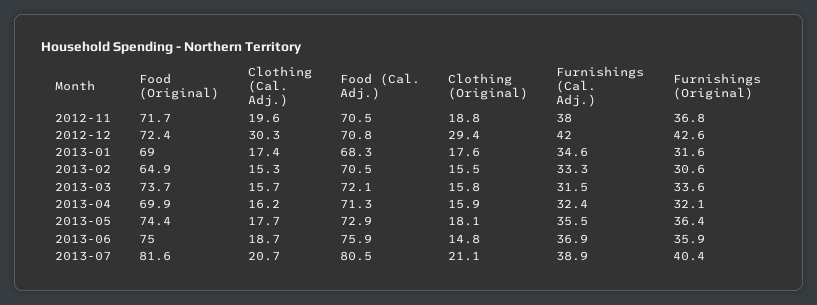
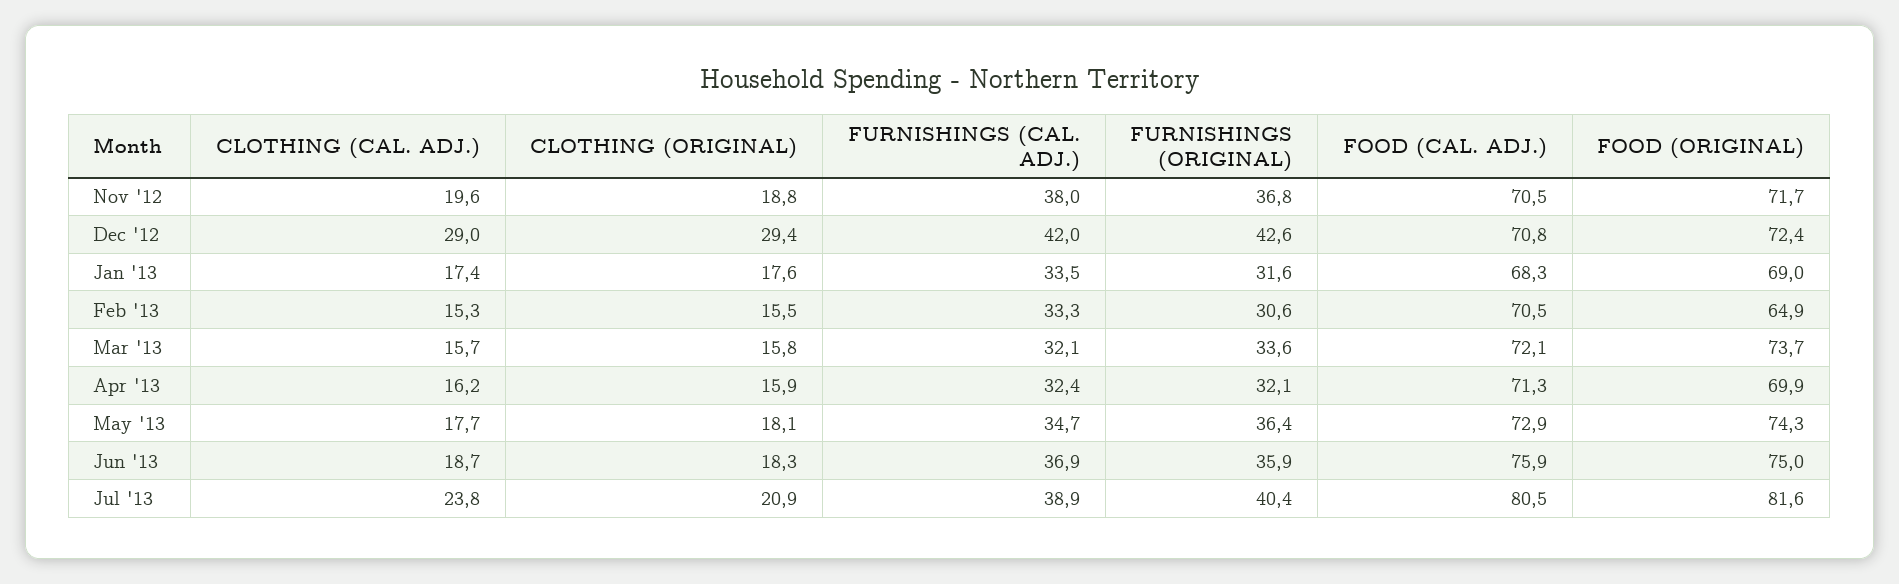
  {
    "Food (Original)": {
      "2012-11": 71.7,
      "2012-12": 72.4,
      "2013-01": 69,
      "2013-02": 64.9,
      "2013-03": 73.7,
      "2013-04": 69.9,
-     "2013-05": 74.4,
+     "2013-05": 74.3,
      "2013-06": 75,
      "2013-07": 81.6
    },
    "Clothing (Cal. Adj.)": {
      "2012-11": 19.6,
-     "2012-12": 30.3,
+     "2012-12": 29,
      "2013-01": 17.4,
      "2013-02": 15.3,
      "2013-03": 15.7,
      "2013-04": 16.2,
      "2013-05": 17.7,
      "2013-06": 18.7,
-     "2013-07": 20.7
+     "2013-07": 23.8
    },
    "Food (Cal. Adj.)": {
      "2012-11": 70.5,
      "2012-12": 70.8,
      "2013-01": 68.3,
      "2013-02": 70.5,
      "2013-03": 72.1,
      "2013-04": 71.3,
      "2013-05": 72.9,
      "2013-06": 75.9,
      "2013-07": 80.5
    },
    "Clothing (Original)": {
      "2012-11": 18.8,
      "2012-12": 29.4,
      "2013-01": 17.6,
      "2013-02": 15.5,
      "2013-03": 15.8,
      "2013-04": 15.9,
      "2013-05": 18.1,
-     "2013-06": 14.8,
+     "2013-06": 18.3,
-     "2013-07": 21.1
+     "2013-07": 20.9
    },
    "Furnishings (Cal. Adj.)": {
      "2012-11": 38,
      "2012-12": 42,
-     "2013-01": 34.6,
+     "2013-01": 33.5,
      "2013-02": 33.3,
-     "2013-03": 31.5,
+     "2013-03": 32.1,
      "2013-04": 32.4,
-     "2013-05": 35.5,
+     "2013-05": 34.7,
      "2013-06": 36.9,
      "2013-07": 38.9
    },
    "Furnishings (Original)": {
      "2012-11": 36.8,
      "2012-12": 42.6,
      "2013-01": 31.6,
      "2013-02": 30.6,
      "2013-03": 33.6,
      "2013-04": 32.1,
      "2013-05": 36.4,
      "2013-06": 35.9,
      "2013-07": 40.4
    }
  }

